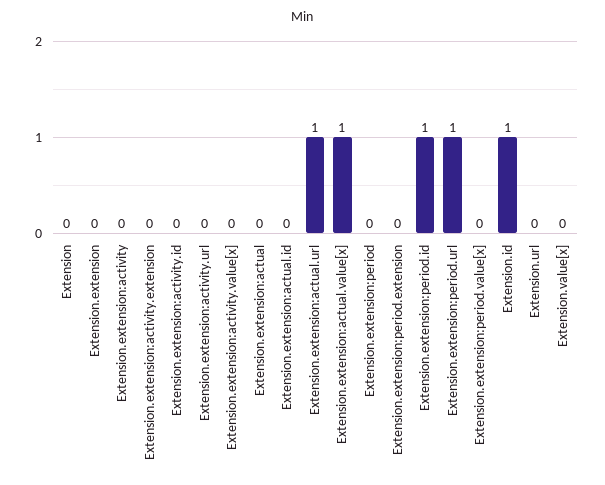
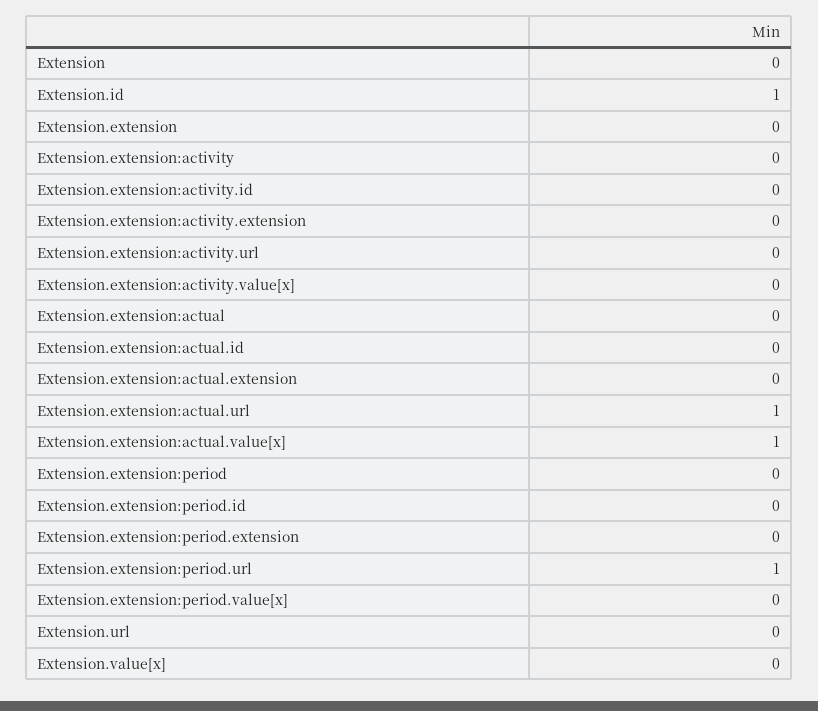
  {
    "Extension": 0,
    "Extension.extension": 0,
    "Extension.extension:activity": 0,
    "Extension.extension:activity.extension": 0,
    "Extension.extension:activity.id": 0,
    "Extension.extension:activity.url": 0,
    "Extension.extension:activity.value[x]": 0,
    "Extension.extension:actual": 0,
    "Extension.extension:actual.id": 0,
    "Extension.extension:actual.url": 1,
    "Extension.extension:actual.value[x]": 1,
    "Extension.extension:period": 0,
    "Extension.extension:period.extension": 0,
-   "Extension.extension:period.id": 1,
+   "Extension.extension:period.id": 0,
    "Extension.extension:period.url": 1,
    "Extension.extension:period.value[x]": 0,
    "Extension.id": 1,
    "Extension.url": 0,
-   "Extension.value[x]": 0
+   "Extension.value[x]": 0,
+   "Extension.extension:actual.extension": 0
  }

